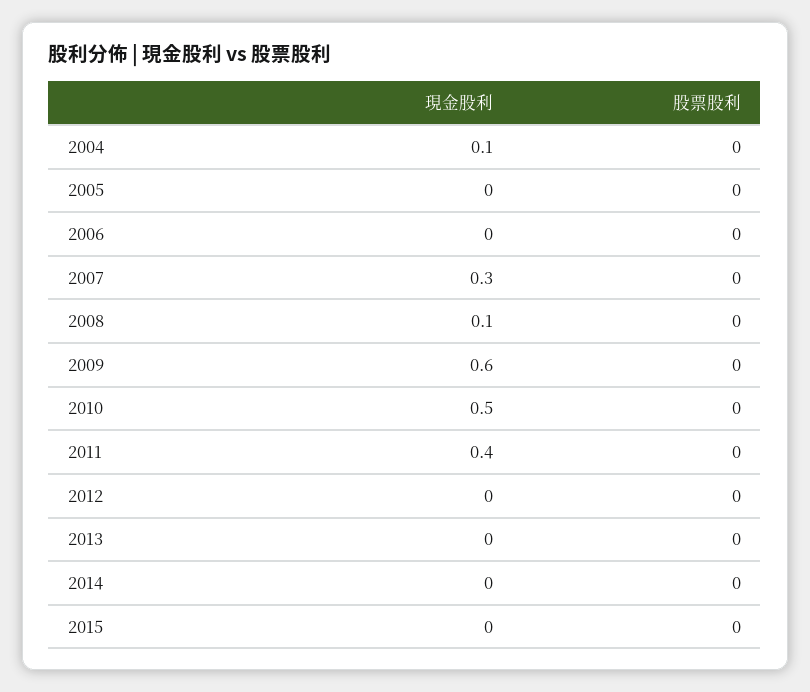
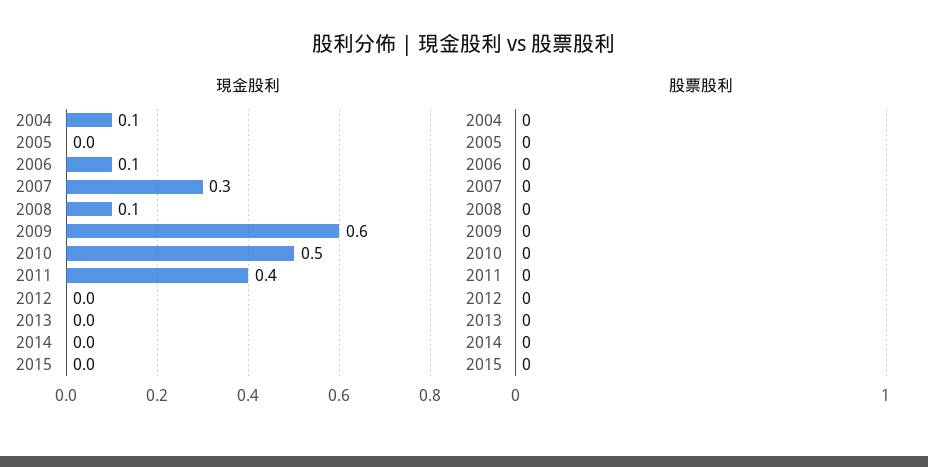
  {
    "現金股利": {
      "2004": 0.1,
      "2005": 0,
-     "2006": 0,
+     "2006": 0.1,
      "2007": 0.3,
      "2008": 0.1,
      "2009": 0.6,
      "2010": 0.5,
      "2011": 0.4,
      "2012": 0,
      "2013": 0,
      "2014": 0,
      "2015": 0
    },
    "股票股利": {
      "2004": 0,
      "2005": 0,
      "2006": 0,
      "2007": 0,
      "2008": 0,
      "2009": 0,
      "2010": 0,
      "2011": 0,
      "2012": 0,
      "2013": 0,
      "2014": 0,
      "2015": 0
    }
  }

